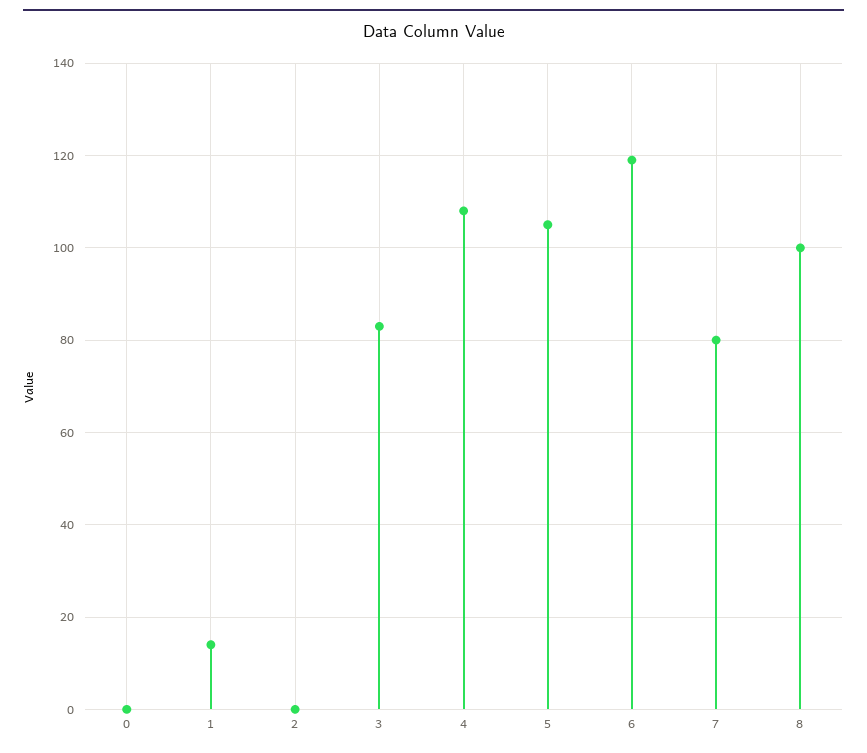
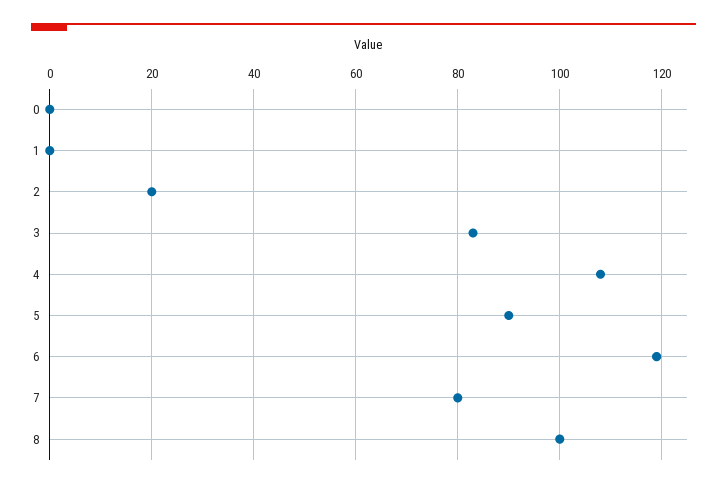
  {
    "0": 0,
-   "1": 15,
+   "1": 0,
-   "2": 0,
+   "2": 20,
    "3": 85,
    "4": 110,
-   "5": 105,
+   "5": 90,
    "6": 120,
    "7": 80,
    "8": 100
  }

